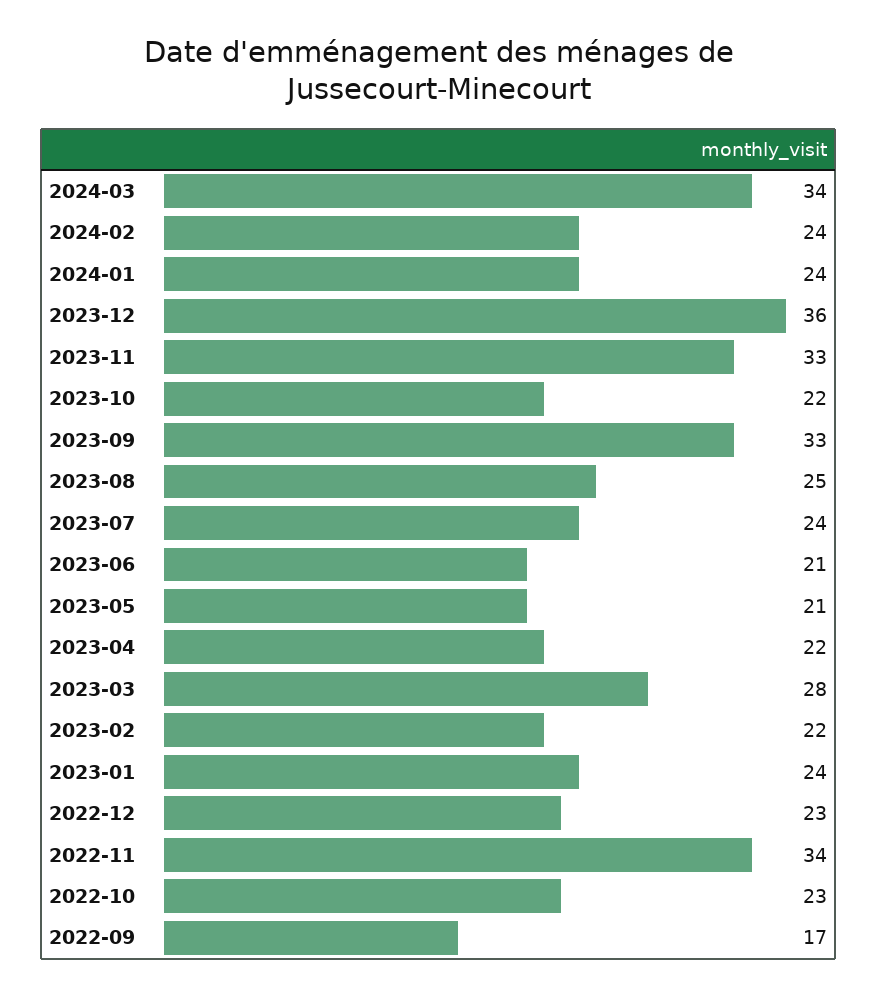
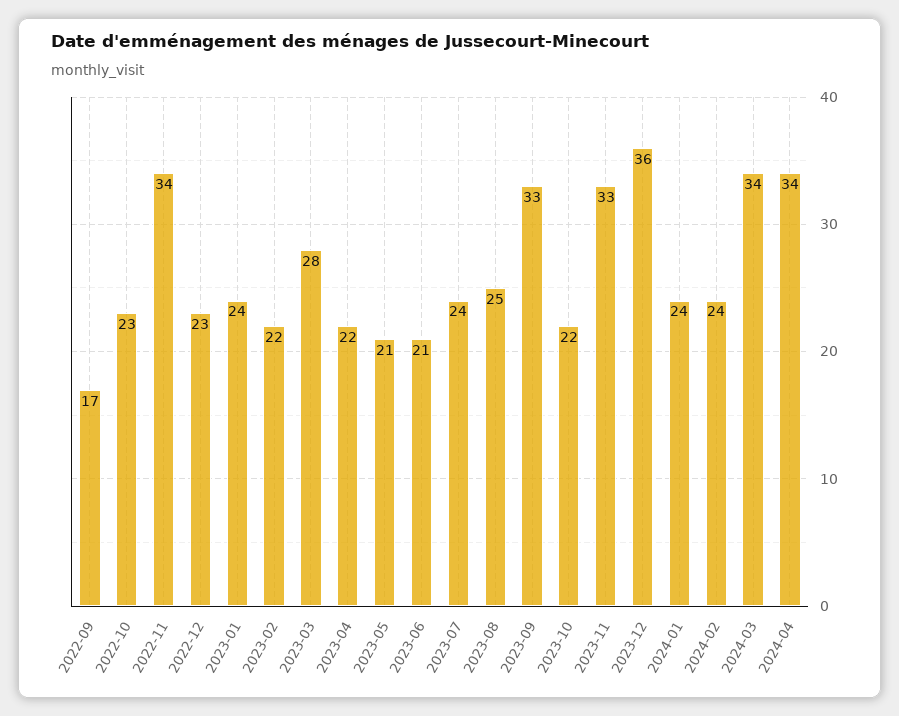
  {
    "2024-03": 34,
    "2024-02": 24,
    "2024-01": 24,
    "2023-12": 36,
    "2023-11": 33,
    "2023-10": 22,
    "2023-09": 33,
    "2023-08": 25,
    "2023-07": 24,
    "2023-06": 21,
    "2023-05": 21,
    "2023-04": 22,
    "2023-03": 28,
    "2023-02": 22,
    "2023-01": 24,
    "2022-12": 23,
    "2022-11": 34,
    "2022-10": 23,
-   "2022-09": 17
+   "2022-09": 17,
+   "2024-04": 34
  }

